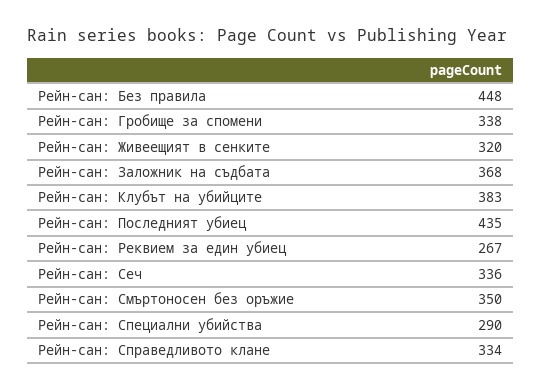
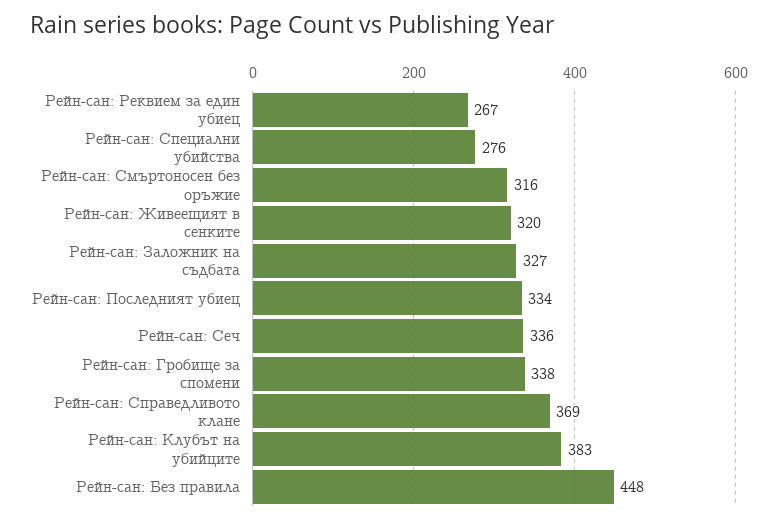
  {
    "Рейн-сан: Без правила": 448,
    "Рейн-сан: Гробище за спомени": 338,
    "Рейн-сан: Живеещият в сенките": 320,
-   "Рейн-сан: Заложник на съдбата": 368,
+   "Рейн-сан: Заложник на съдбата": 327,
    "Рейн-сан: Клубът на убийците": 383,
-   "Рейн-сан: Последният убиец": 435,
+   "Рейн-сан: Последният убиец": 334,
    "Рейн-сан: Реквием за един убиец": 267,
    "Рейн-сан: Сеч": 336,
-   "Рейн-сан: Смъртоносен без оръжие": 350,
+   "Рейн-сан: Смъртоносен без оръжие": 316,
-   "Рейн-сан: Специални убийства": 290,
+   "Рейн-сан: Специални убийства": 276,
-   "Рейн-сан: Справедливото клане": 334
+   "Рейн-сан: Справедливото клане": 369
  }

